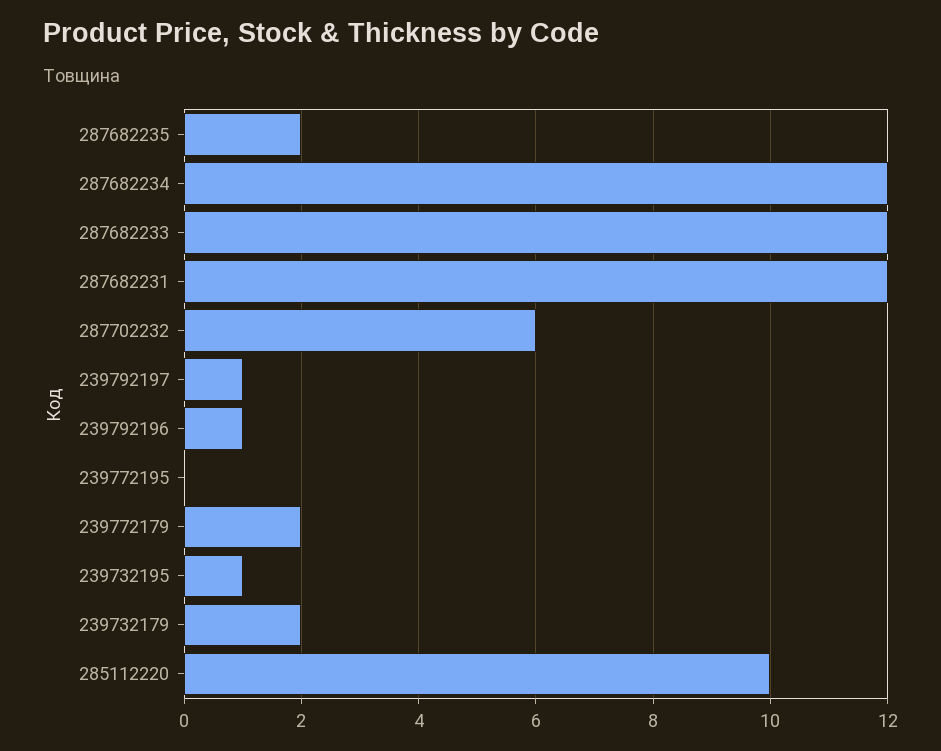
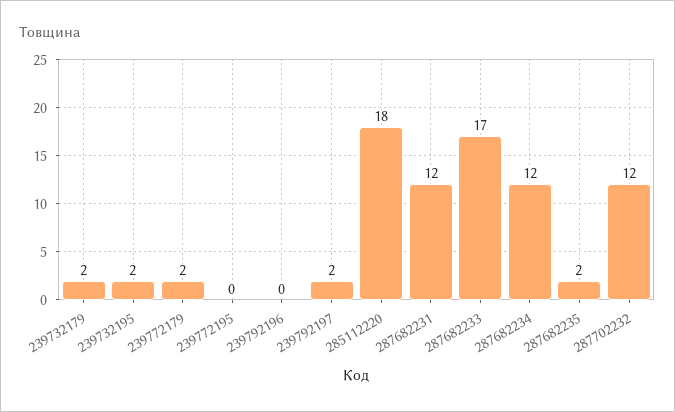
  {
    "287682235": 2,
    "287682234": 12,
-   "287682233": 12,
+   "287682233": 17,
    "287682231": 12,
-   "287702232": 6,
+   "287702232": 12,
-   "239792197": 1,
+   "239792197": 2,
-   "239792196": 1,
+   "239792196": 0,
    "239772195": 0,
    "239772179": 2,
-   "239732195": 1,
+   "239732195": 2,
    "239732179": 2,
-   "285112220": 10
+   "285112220": 18
  }

